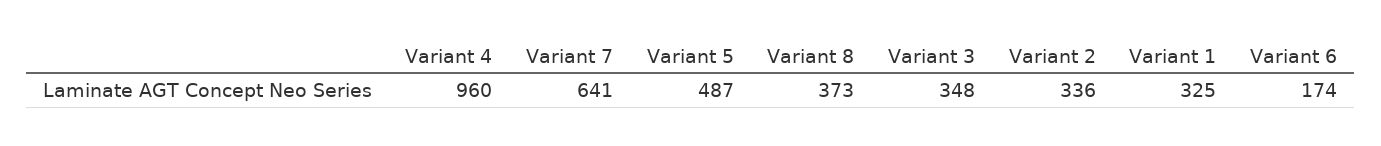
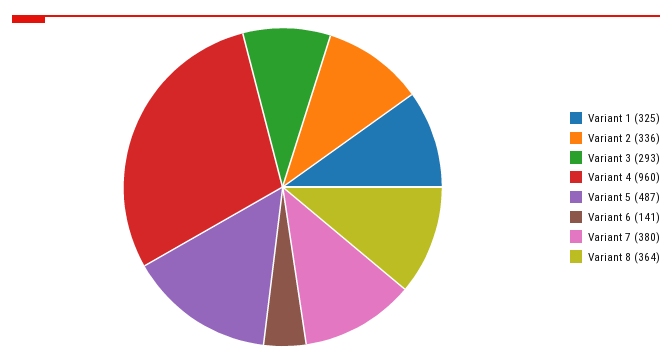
  {
    "Variant 4": 960,
-   "Variant 7": 641,
+   "Variant 7": 380,
    "Variant 5": 487,
-   "Variant 8": 373,
+   "Variant 8": 364,
-   "Variant 3": 348,
+   "Variant 3": 293,
    "Variant 2": 336,
    "Variant 1": 325,
-   "Variant 6": 174
+   "Variant 6": 141
  }

